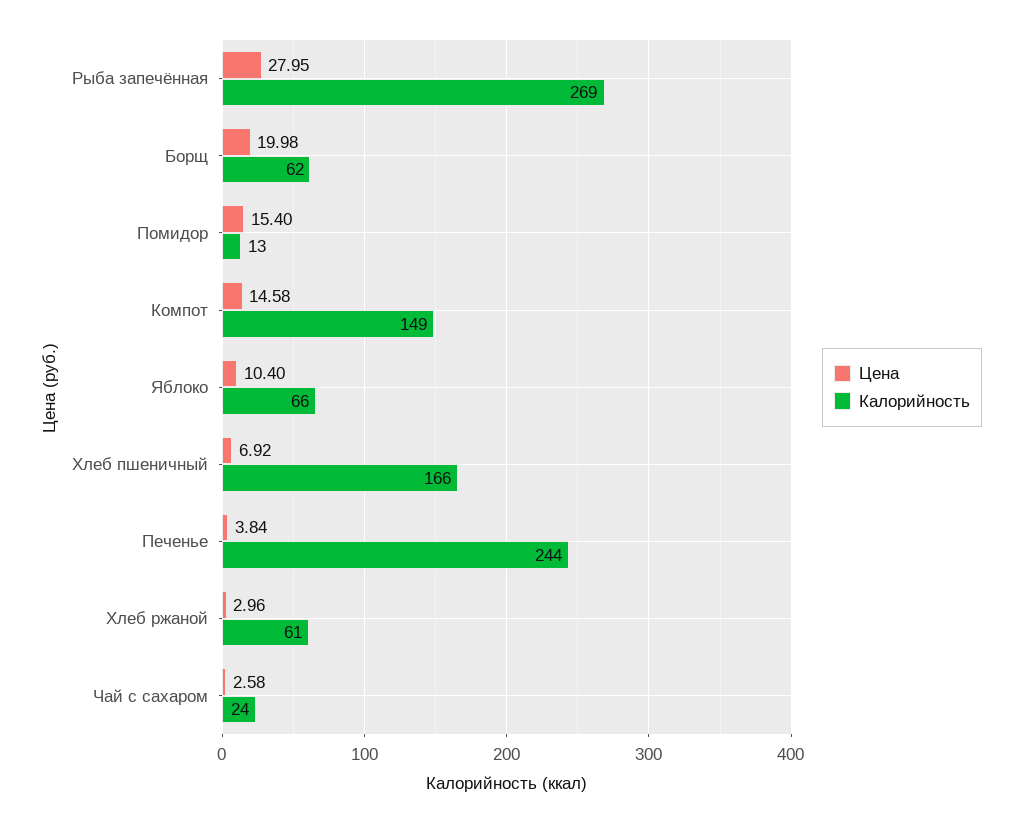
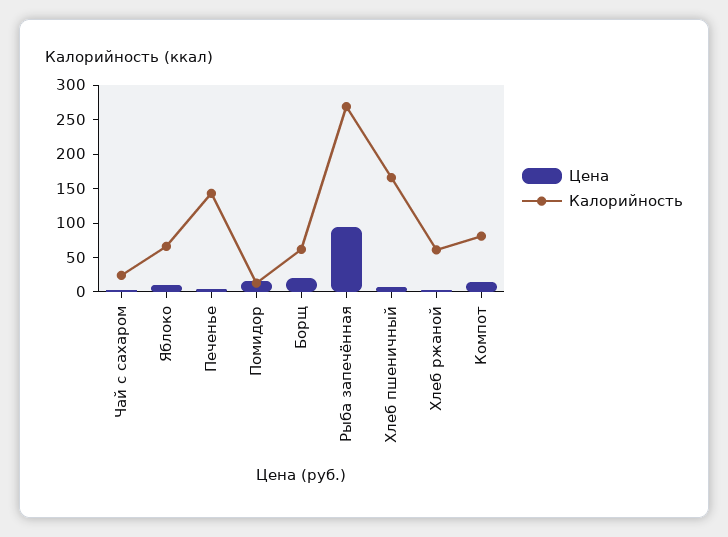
  {
    "Цена": {
-     "Рыба запечённая": 27.95,
+     "Рыба запечённая": 100,
      "Борщ": 19.98,
      "Помидор": 15.4,
      "Компот": 14.58,
      "Яблоко": 10.4,
      "Хлеб пшеничный": 6.92,
      "Печенье": 3.84,
      "Хлеб ржаной": 2.96,
      "Чай с сахаром": 2.58
    },
    "Калорийность": {
      "Рыба запечённая": 269,
      "Борщ": 62,
      "Помидор": 13,
-     "Компот": 149,
+     "Компот": 75,
      "Яблоко": 66,
      "Хлеб пшеничный": 166,
-     "Печенье": 244,
+     "Печенье": 150,
      "Хлеб ржаной": 61,
      "Чай с сахаром": 24
    }
  }

